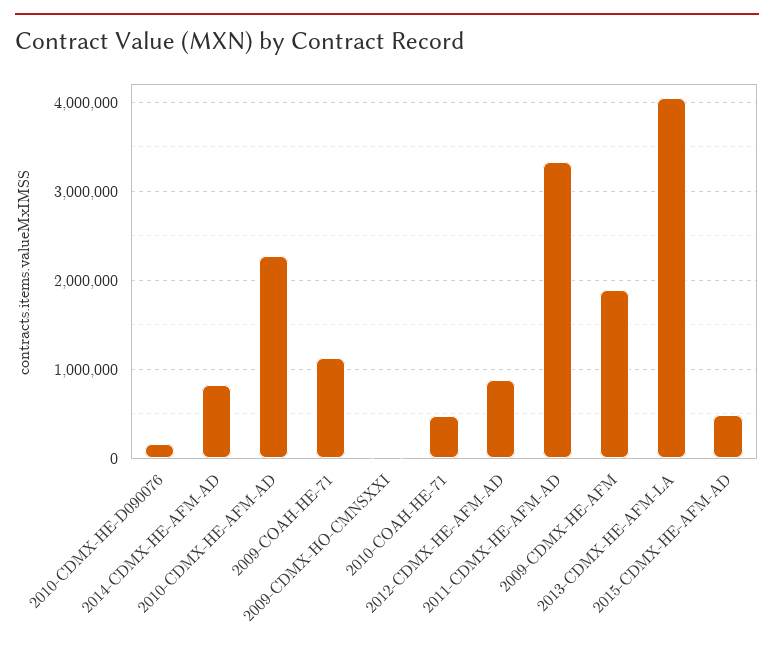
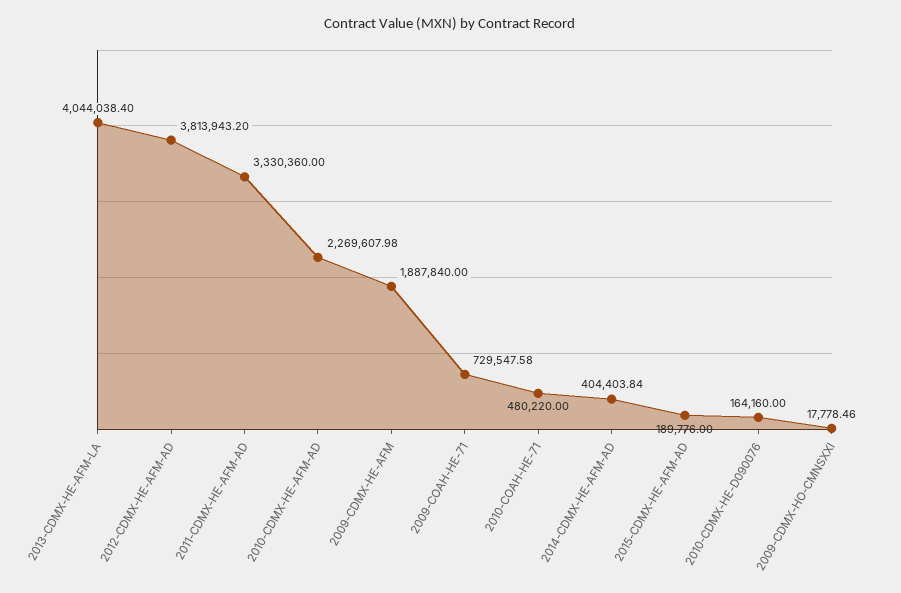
  {
    "2010-CDMX-HE-D090076": 164160,
-   "2014-CDMX-HE-AFM-AD": 800000,
+   "2014-CDMX-HE-AFM-AD": 404403.84,
    "2010-CDMX-HE-AFM-AD": 2269607.98,
-   "2009-COAH-HE-71": 1100000,
+   "2009-COAH-HE-71": 729547.58,
    "2009-CDMX-HO-CMNSXXI": 17778.46,
    "2010-COAH-HE-71": 480220,
-   "2012-CDMX-HE-AFM-AD": 900000,
+   "2012-CDMX-HE-AFM-AD": 3813943.2,
    "2011-CDMX-HE-AFM-AD": 3330360,
    "2009-CDMX-HE-AFM": 1887840,
    "2013-CDMX-HE-AFM-LA": 4044038.4,
-   "2015-CDMX-HE-AFM-AD": 500000
+   "2015-CDMX-HE-AFM-AD": 189776
  }

